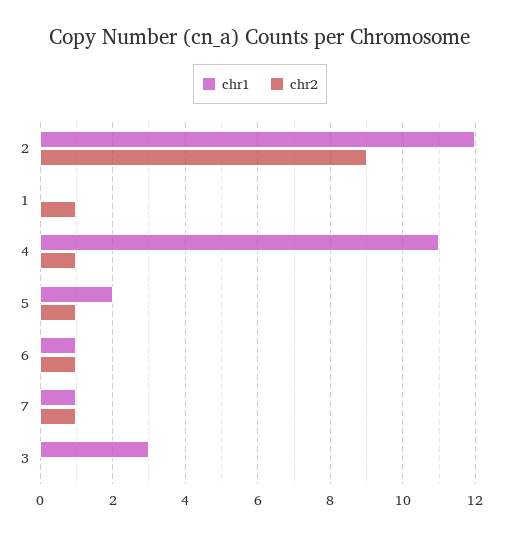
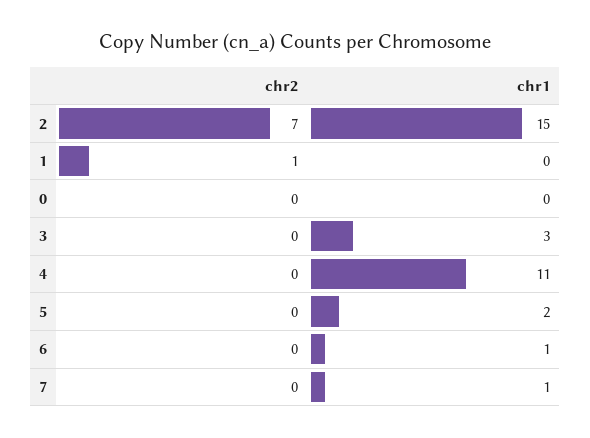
  {
    "chr1": {
-     "2": 12,
+     "2": 15,
      "1": 0,
      "4": 11,
      "5": 2,
      "6": 1,
      "7": 1,
-     "3": 3
+     "3": 3,
+     "0": 0
    },
    "chr2": {
-     "2": 9,
+     "2": 7,
      "1": 1,
-     "4": 1,
+     "4": 0,
-     "5": 1,
+     "5": 0,
-     "6": 1,
+     "6": 0,
-     "7": 1,
+     "7": 0,
-     "3": 0
+     "3": 0,
+     "0": 0
    }
  }

